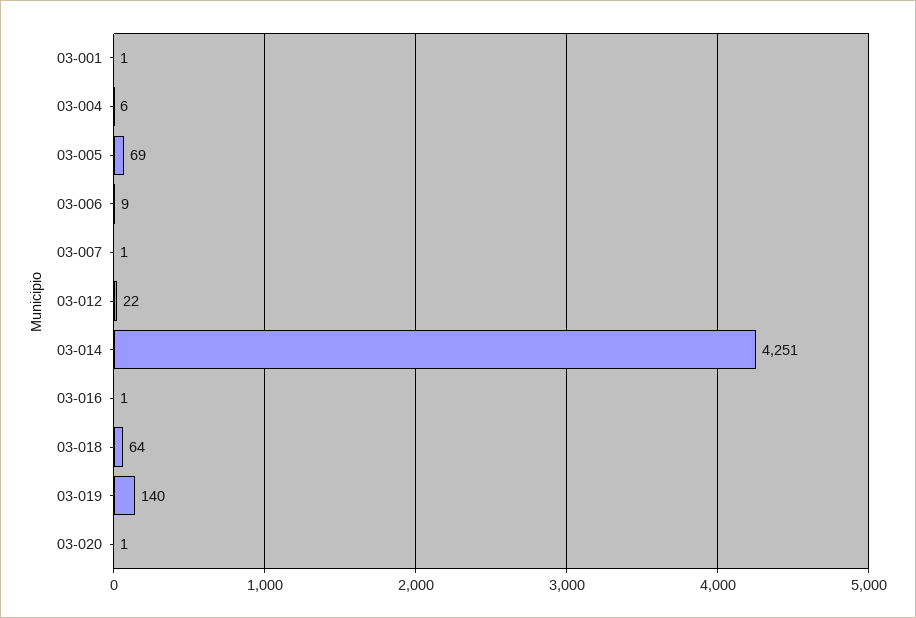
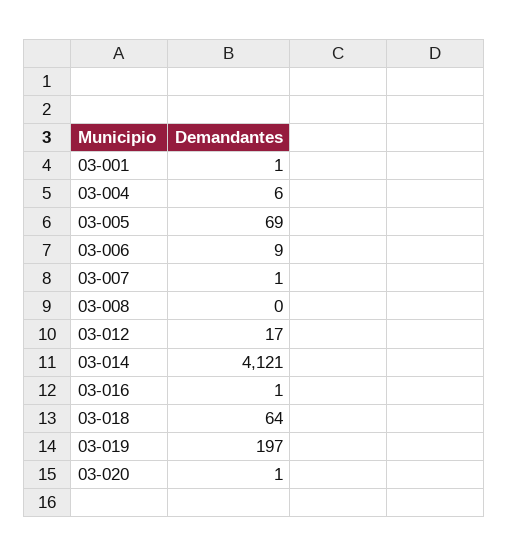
  {
    "03-001": 1,
    "03-004": 6,
    "03-005": 69,
    "03-006": 9,
    "03-007": 1,
-   "03-012": 22,
+   "03-012": 17,
-   "03-014": 4251,
+   "03-014": 4121,
    "03-016": 1,
    "03-018": 64,
-   "03-019": 140,
+   "03-019": 197,
-   "03-020": 1
+   "03-020": 1,
+   "03-008": 0
  }

